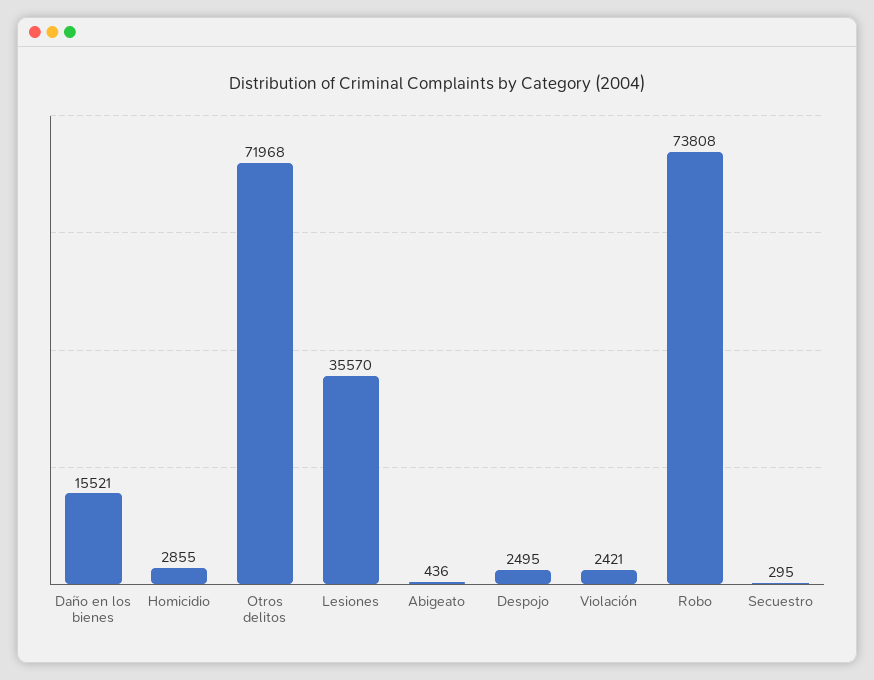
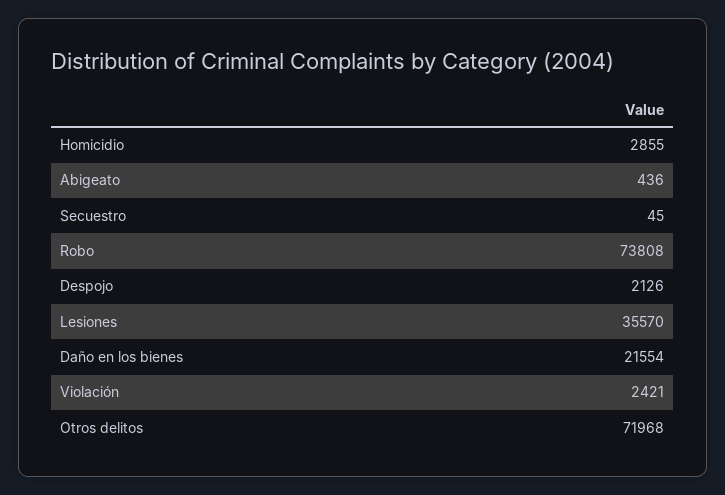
  {
-   "Daño en los bienes": 15521,
+   "Daño en los bienes": 21554,
    "Homicidio": 2855,
    "Otros delitos": 71968,
    "Lesiones": 35570,
    "Abigeato": 436,
-   "Despojo": 2495,
+   "Despojo": 2126,
    "Violación": 2421,
    "Robo": 73808,
-   "Secuestro": 295
+   "Secuestro": 45
  }

